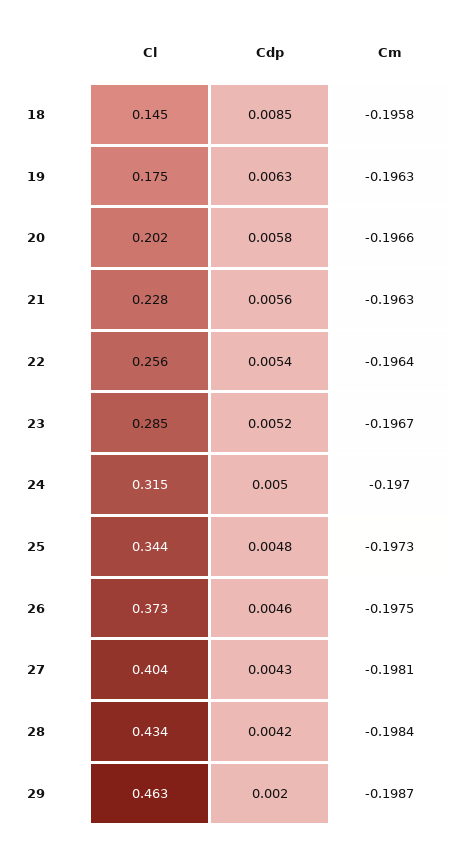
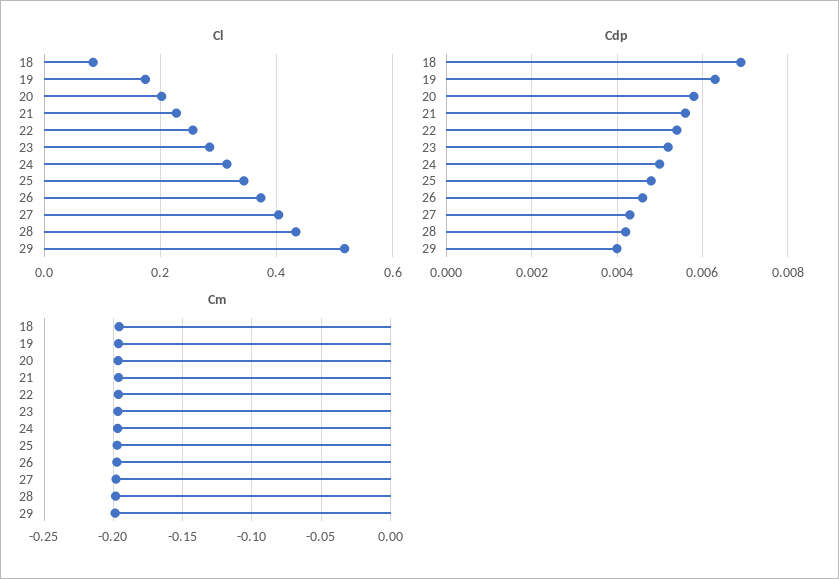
  {
    "Cl": {
-     "18": 0.145,
+     "18": 0.08,
      "19": 0.175,
      "20": 0.202,
      "21": 0.228,
      "22": 0.256,
      "23": 0.285,
      "24": 0.315,
      "25": 0.344,
      "26": 0.373,
      "27": 0.404,
      "28": 0.434,
-     "29": 0.463
+     "29": 0.52
    },
    "Cdp": {
-     "18": 0.0085,
+     "18": 0.007,
      "19": 0.0063,
      "20": 0.0058,
      "21": 0.0056,
      "22": 0.0054,
      "23": 0.0052,
      "24": 0.005,
      "25": 0.0048,
      "26": 0.0046,
      "27": 0.0043,
      "28": 0.0042,
-     "29": 0.002
+     "29": 0.004
    },
    "Cm": {
      "18": -0.1958,
      "19": -0.1963,
      "20": -0.1966,
      "21": -0.1963,
      "22": -0.1964,
      "23": -0.1967,
      "24": -0.197,
      "25": -0.1973,
      "26": -0.1975,
      "27": -0.1981,
      "28": -0.1984,
      "29": -0.1987
    }
  }

